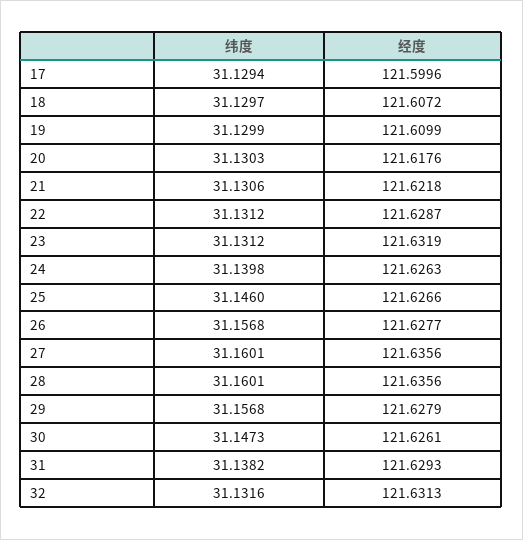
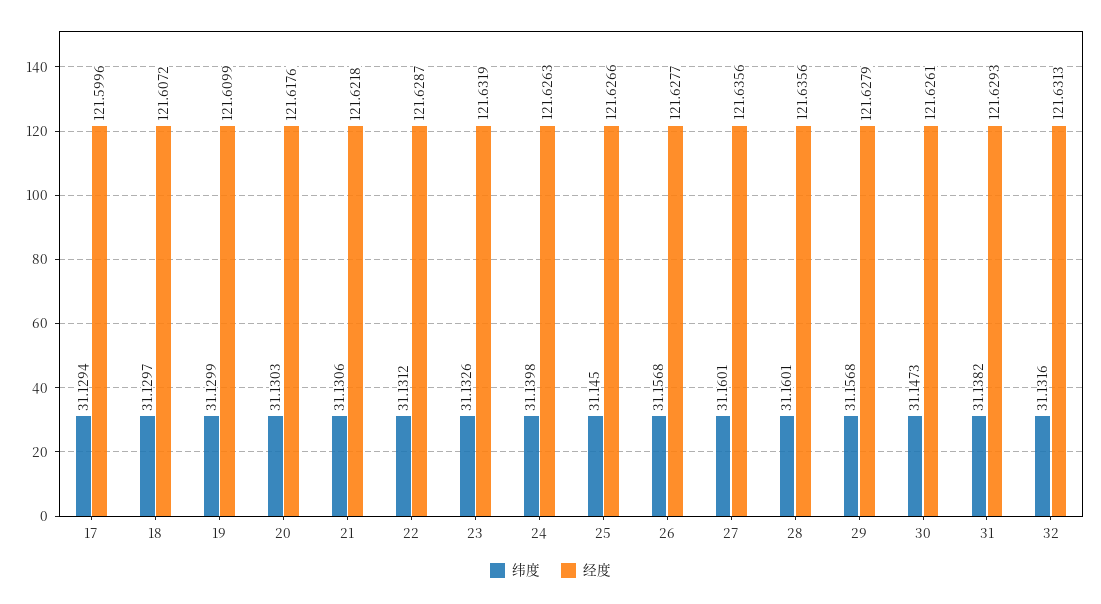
  {
    "纬度": {
      "17": 31.1294,
      "18": 31.1297,
      "19": 31.1299,
      "20": 31.1303,
      "21": 31.1306,
      "22": 31.1312,
-     "23": 31.1312,
+     "23": 31.1326,
      "24": 31.1398,
-     "25": 31.146,
+     "25": 31.145,
      "26": 31.1568,
      "27": 31.1601,
      "28": 31.1601,
      "29": 31.1568,
      "30": 31.1473,
      "31": 31.1382,
      "32": 31.1316
    },
    "经度": {
      "17": 121.5996,
      "18": 121.6072,
      "19": 121.6099,
      "20": 121.6176,
      "21": 121.6218,
      "22": 121.6287,
      "23": 121.6319,
      "24": 121.6263,
      "25": 121.6266,
      "26": 121.6277,
      "27": 121.6356,
      "28": 121.6356,
      "29": 121.6279,
      "30": 121.6261,
      "31": 121.6293,
      "32": 121.6313
    }
  }

